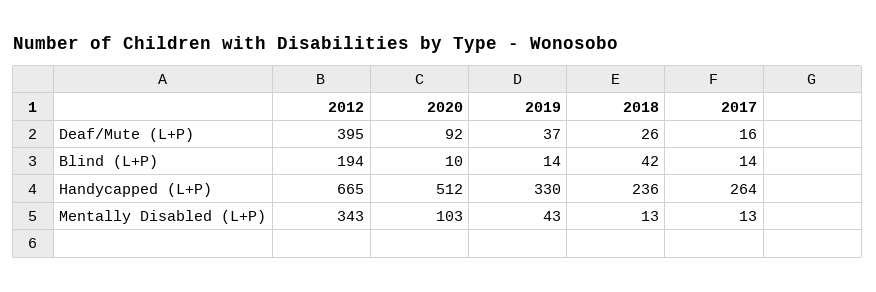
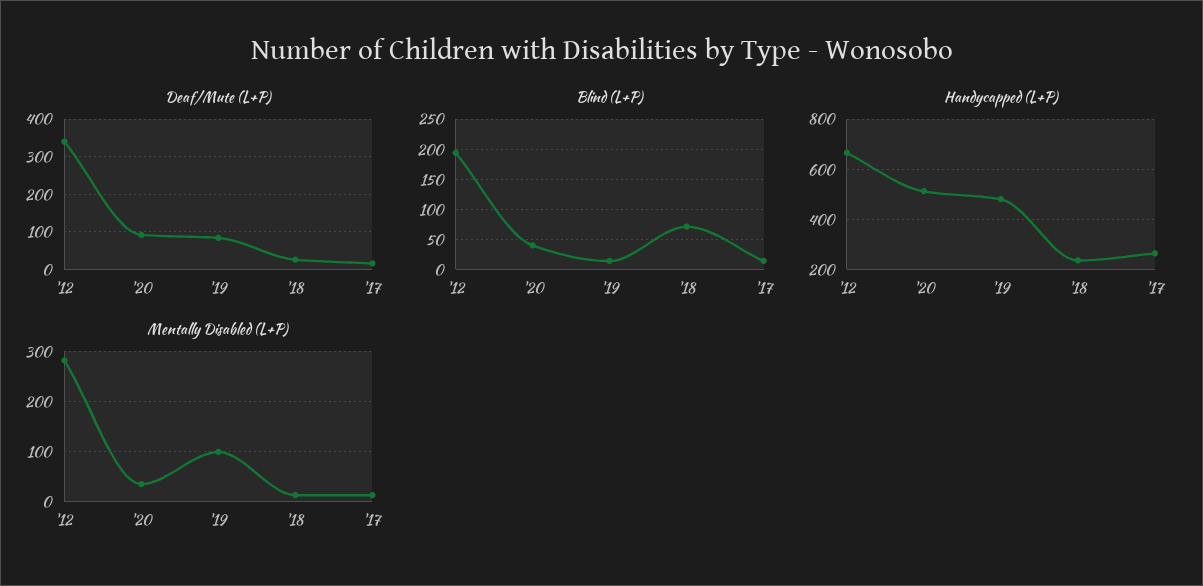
  {
    "Deaf/Mute (L+P)": {
-     "2012": 395,
+     "2012": 340,
      "2020": 92,
-     "2019": 37,
+     "2019": 80,
      "2018": 26,
      "2017": 16
    },
    "Blind (L+P)": {
      "2012": 194,
-     "2020": 10,
+     "2020": 40,
      "2019": 14,
-     "2018": 42,
+     "2018": 70,
      "2017": 14
    },
    "Handycapped (L+P)": {
      "2012": 665,
      "2020": 512,
-     "2019": 330,
+     "2019": 475,
      "2018": 236,
      "2017": 264
    },
    "Mentally Disabled (L+P)": {
-     "2012": 343,
+     "2012": 280,
-     "2020": 103,
+     "2020": 40,
-     "2019": 43,
+     "2019": 100,
      "2018": 13,
      "2017": 13
    }
  }

